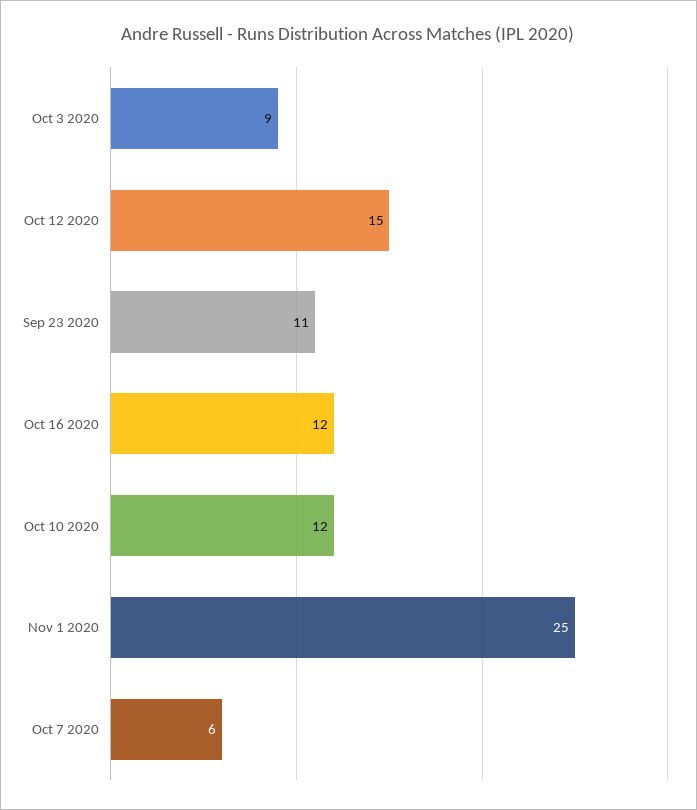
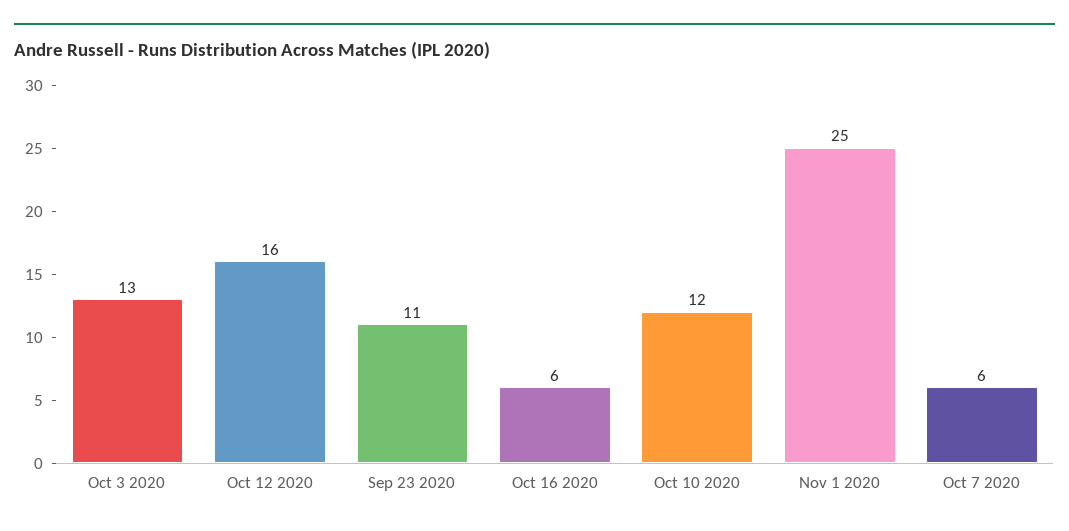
  {
-   "Oct 3 2020": 9,
+   "Oct 3 2020": 13,
-   "Oct 12 2020": 15,
+   "Oct 12 2020": 16,
    "Sep 23 2020": 11,
-   "Oct 16 2020": 12,
+   "Oct 16 2020": 6,
    "Oct 10 2020": 12,
    "Nov 1 2020": 25,
    "Oct 7 2020": 6
  }

